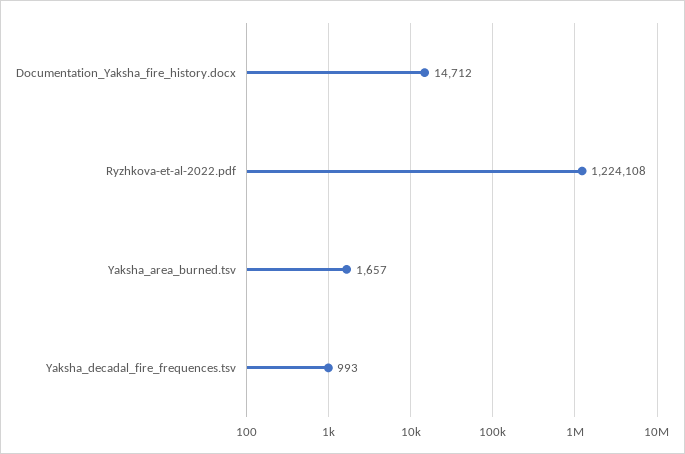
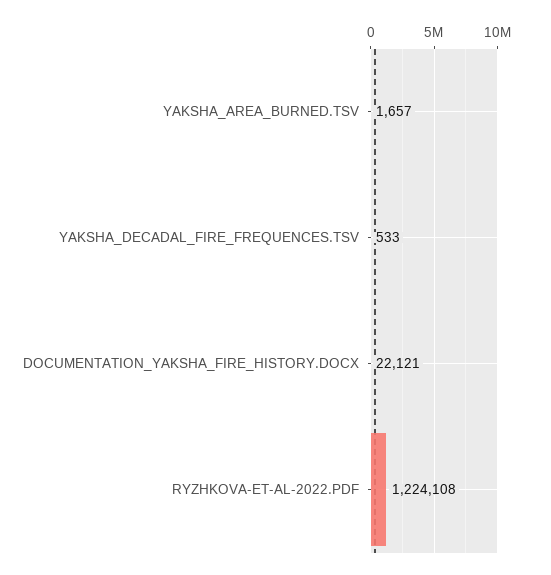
  {
-   "Documentation_Yaksha_fire_history.docx": 14712,
+   "Documentation_Yaksha_fire_history.docx": 22121,
    "Ryzhkova-et-al-2022.pdf": 1224108,
    "Yaksha_area_burned.tsv": 1657,
-   "Yaksha_decadal_fire_frequences.tsv": 993
+   "Yaksha_decadal_fire_frequences.tsv": 533
  }

